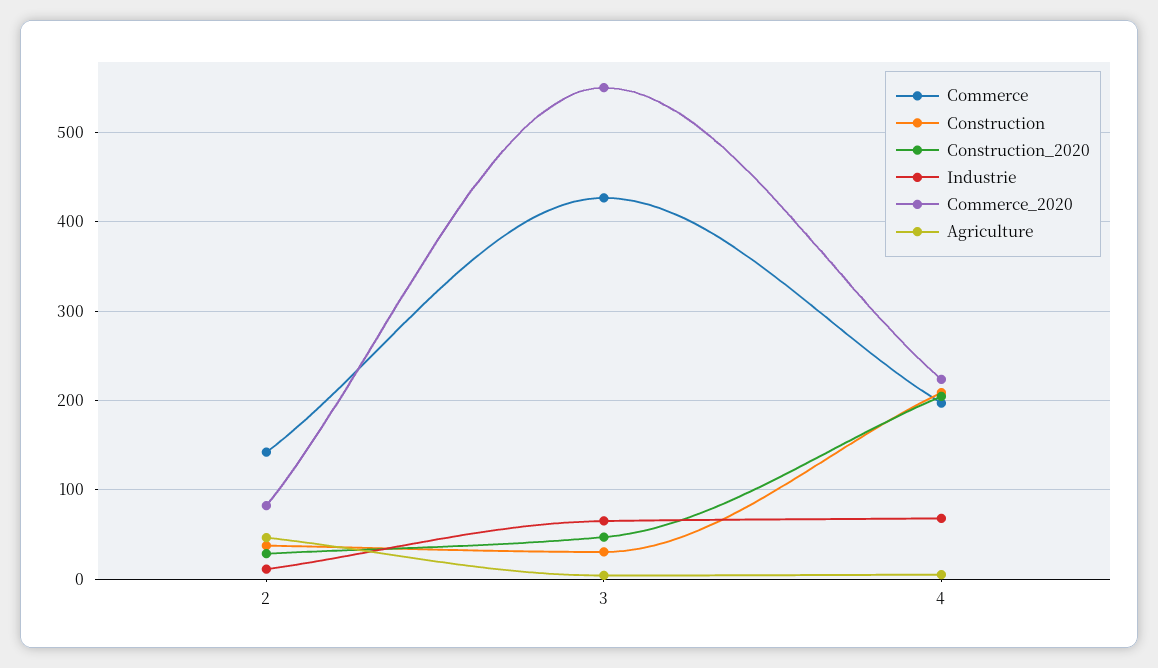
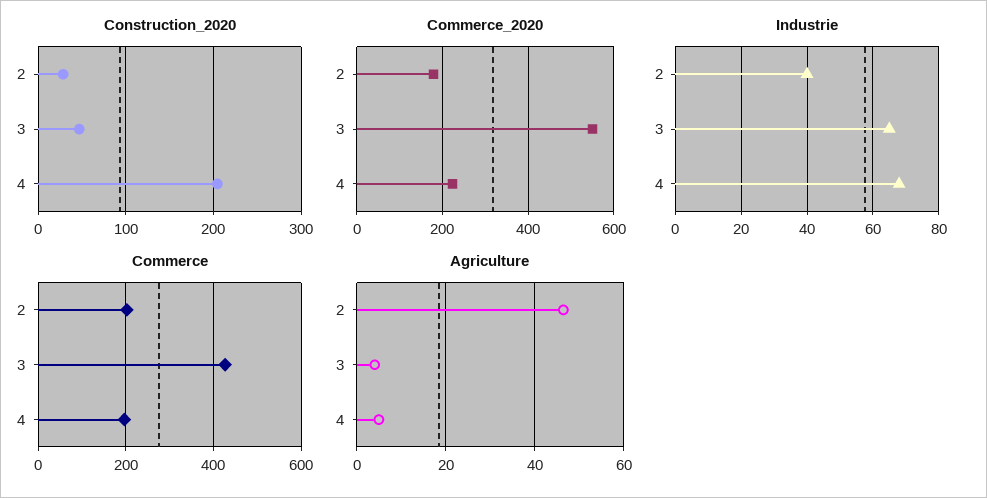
  {
    "Commerce": {
-     "2": 140,
+     "2": 200,
      "3": 430,
      "4": 200
    },
-   "Construction": {
-     "2": 40,
-     "3": 30,
-     "4": 210
-   },
    "Construction_2020": {
      "2": 30,
      "3": 50,
      "4": 200
    },
    "Industrie": {
-     "2": 10,
+     "2": 40,
      "3": 65,
      "4": 70
    },
    "Commerce_2020": {
-     "2": 80,
+     "2": 180,
      "3": 550,
      "4": 220
    },
    "Agriculture": {
      "2": 46,
      "3": 4,
      "4": 6
    }
  }

